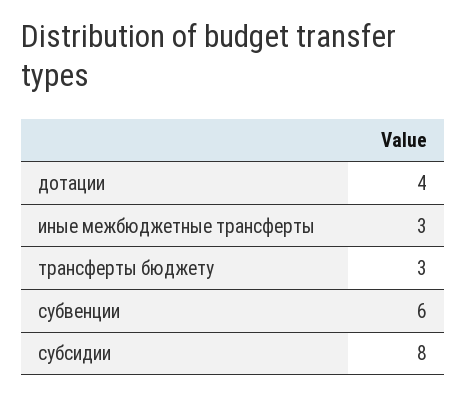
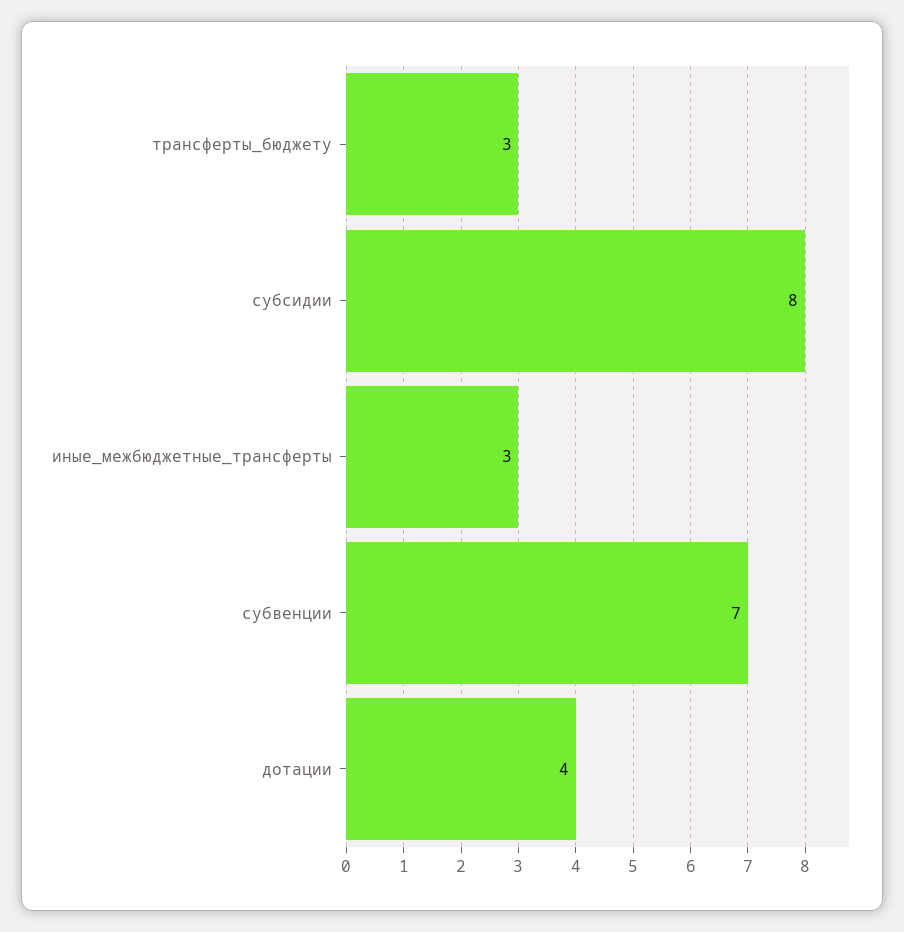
  {
    "дотации": 4,
    "иные межбюджетные трансферты": 3,
    "трансферты бюджету": 3,
-   "субвенции": 6,
+   "субвенции": 7,
    "субсидии": 8
  }

